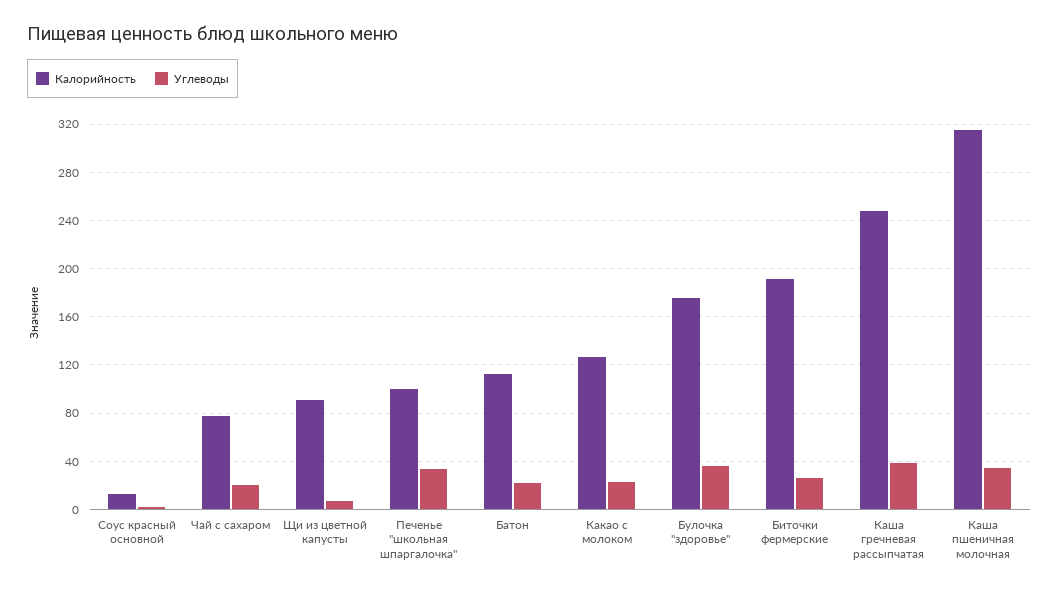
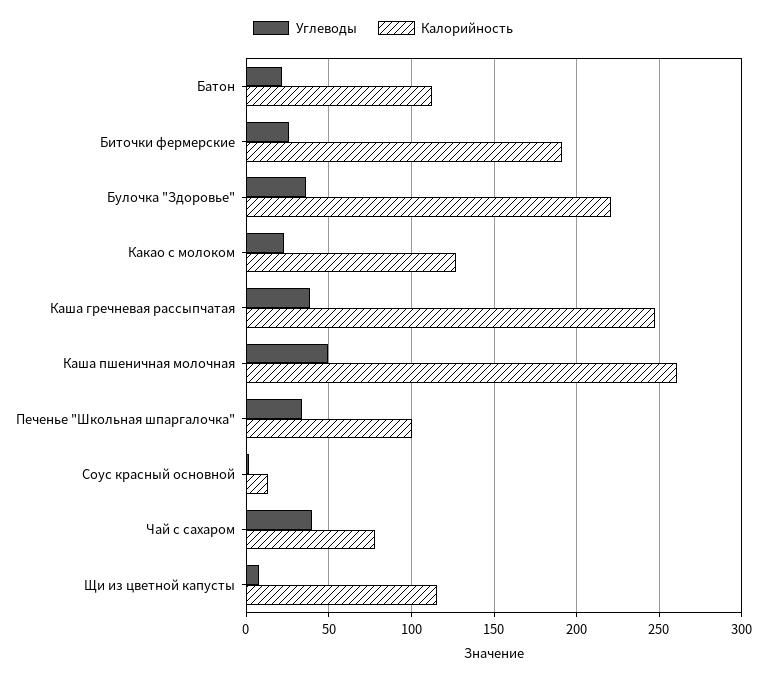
  {
    "Калорийность": {
      "Соус красный основной": 15,
      "Чай с сахаром": 80,
-     "Щи из цветной капусты": 90,
+     "Щи из цветной капусты": 115,
      "Печенье \"школьная шпаргалочка\"": 100,
      "Батон": 110,
      "Какао с молоком": 125,
-     "Булочка \"здоровье\"": 175,
+     "Булочка \"здоровье\"": 220,
      "Биточки фермерские": 190,
      "Каша гречневая рассыпчатая": 250,
-     "Каша пшеничная молочная": 315
+     "Каша пшеничная молочная": 260
    },
    "Углеводы": {
      "Соус красный основной": 0,
-     "Чай с сахаром": 20,
+     "Чай с сахаром": 40,
      "Щи из цветной капусты": 5,
      "Печенье \"школьная шпаргалочка\"": 35,
      "Батон": 20,
      "Какао с молоком": 25,
      "Булочка \"здоровье\"": 35,
      "Биточки фермерские": 25,
      "Каша гречневая рассыпчатая": 40,
-     "Каша пшеничная молочная": 35
+     "Каша пшеничная молочная": 50
    }
  }

